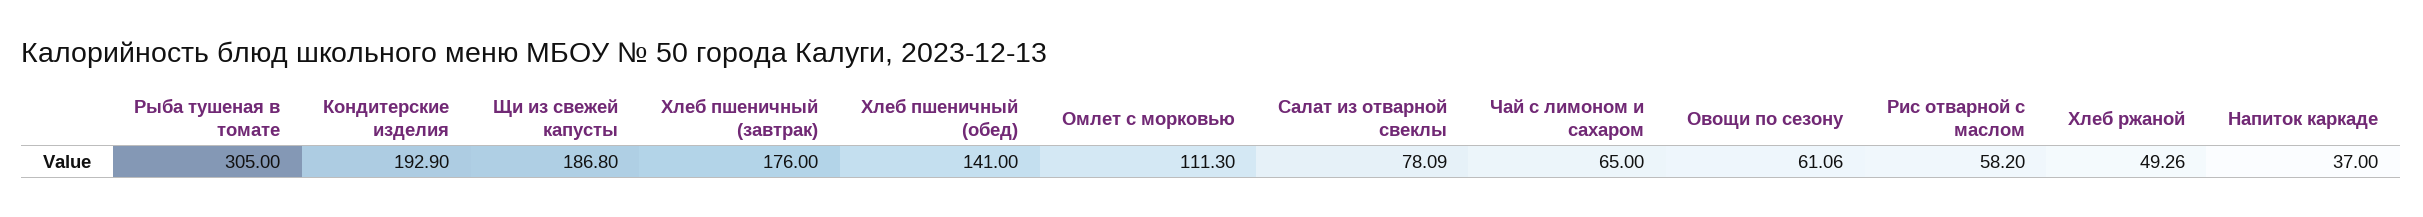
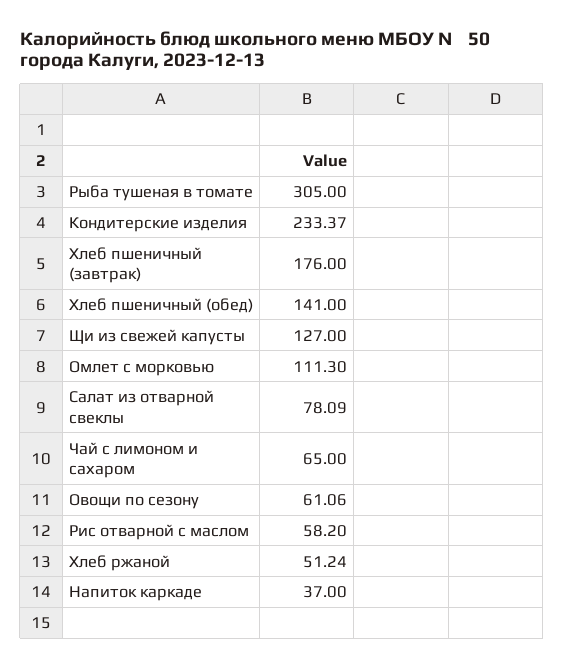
  {
    "Рыба тушеная в томате": 305,
-   "Кондитерские изделия": 192.9,
+   "Кондитерские изделия": 233.37,
-   "Щи из свежей капусты": 186.8,
+   "Щи из свежей капусты": 127,
    "Хлеб пшеничный (завтрак)": 176,
    "Хлеб пшеничный (обед)": 141,
    "Омлет с морковью": 111.3,
    "Салат из отварной свеклы": 78.09,
    "Чай с лимоном и сахаром": 65,
    "Овощи по сезону": 61.06,
    "Рис отварной с маслом": 58.2,
-   "Хлеб ржаной": 49.26,
+   "Хлеб ржаной": 51.24,
    "Напиток каркаде": 37
  }

